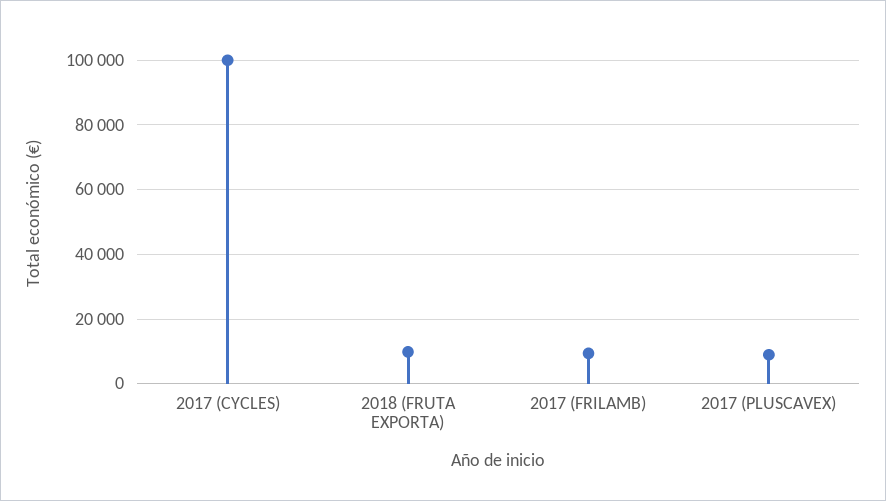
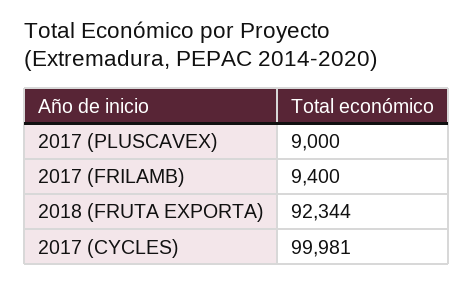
  {
    "2017 (CYCLES)": 99981,
-   "2018 (FRUTA EXPORTA)": 10000,
+   "2018 (FRUTA EXPORTA)": 92344,
    "2017 (FRILAMB)": 9400,
    "2017 (PLUSCAVEX)": 9000
  }

